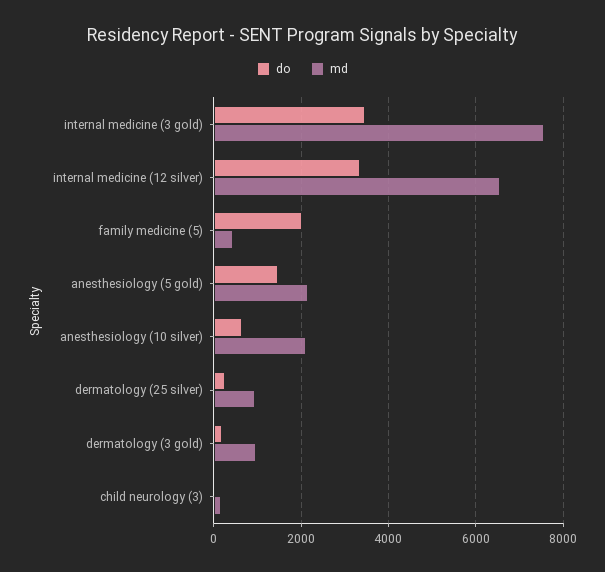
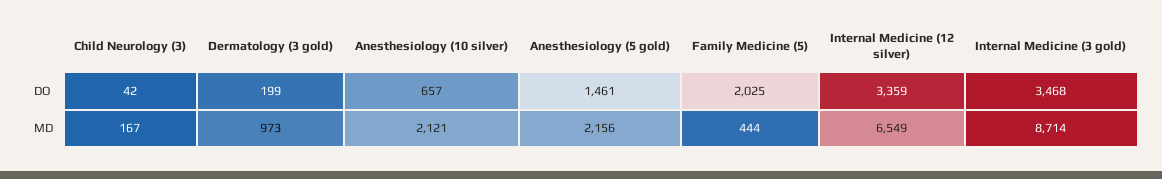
  {
    "do": {
      "internal medicine (3 gold)": 3468,
      "internal medicine (12 silver)": 3359,
      "family medicine (5)": 2025,
      "anesthesiology (5 gold)": 1461,
      "anesthesiology (10 silver)": 657,
-     "dermatology (25 silver)": 200,
      "dermatology (3 gold)": 199,
      "child neurology (3)": 42
    },
    "md": {
-     "internal medicine (3 gold)": 7600,
+     "internal medicine (3 gold)": 8714,
      "internal medicine (12 silver)": 6549,
      "family medicine (5)": 444,
      "anesthesiology (5 gold)": 2156,
      "anesthesiology (10 silver)": 2121,
-     "dermatology (25 silver)": 1000,
      "dermatology (3 gold)": 973,
      "child neurology (3)": 167
    }
  }

